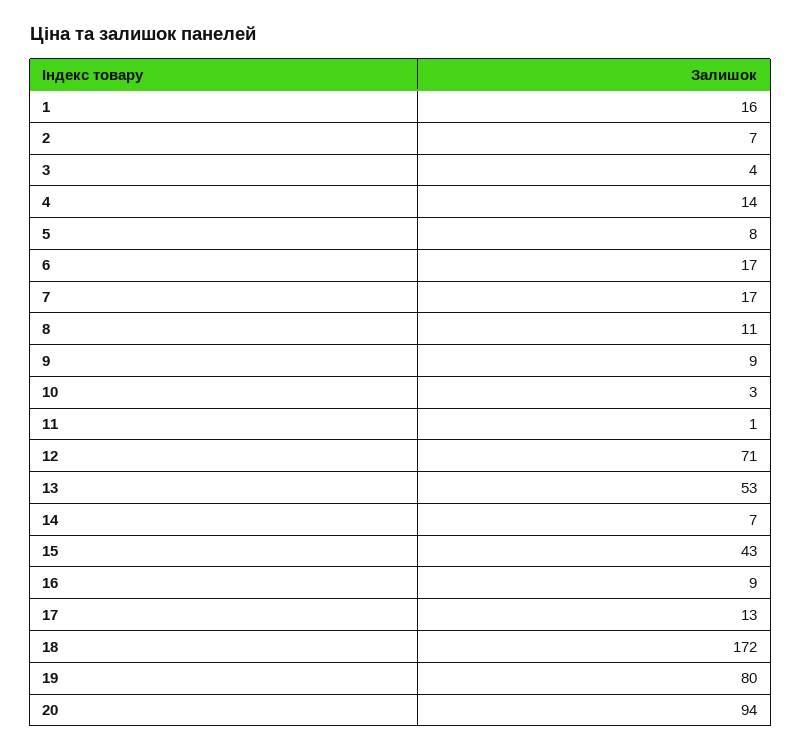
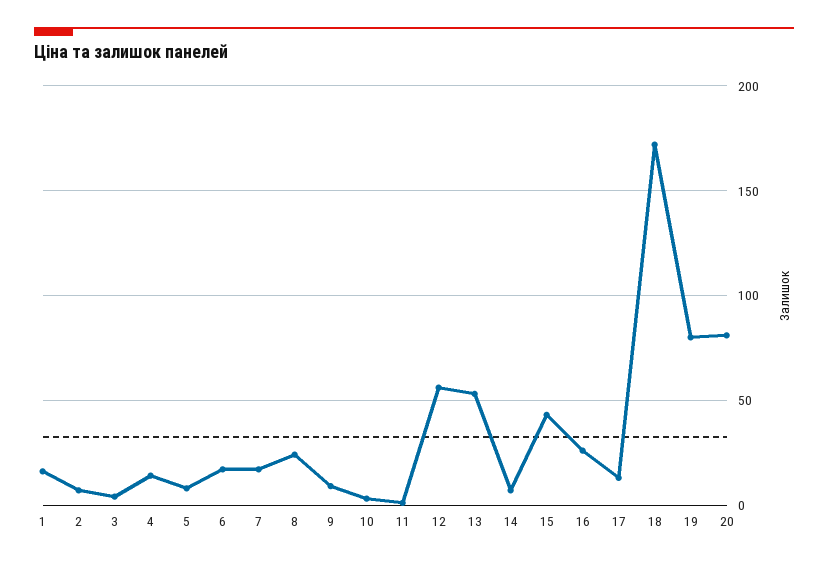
  {
    "1": 16,
    "2": 7,
    "3": 4,
    "4": 14,
    "5": 8,
    "6": 17,
    "7": 17,
-   "8": 11,
+   "8": 25,
    "9": 9,
    "10": 3,
    "11": 1,
-   "12": 71,
+   "12": 55,
    "13": 53,
    "14": 7,
    "15": 43,
-   "16": 9,
+   "16": 25,
    "17": 13,
    "18": 172,
    "19": 80,
-   "20": 94
+   "20": 80
  }

